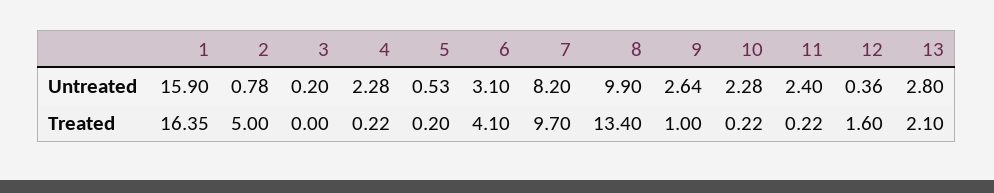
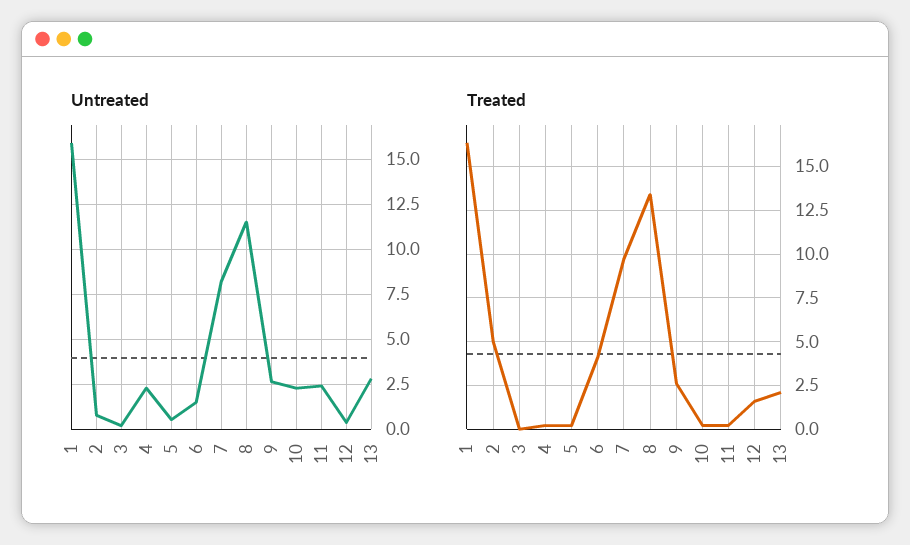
  {
    "Untreated": {
      "1": 15.9,
      "2": 0.78,
      "3": 0.2,
      "4": 2.28,
      "5": 0.53,
-     "6": 3.1,
+     "6": 1.5,
      "7": 8.2,
-     "8": 9.9,
+     "8": 11.5,
      "9": 2.64,
      "10": 2.28,
      "11": 2.4,
      "12": 0.36,
      "13": 2.8
    },
    "Treated": {
      "1": 16.35,
      "2": 5,
      "3": 0,
      "4": 0.22,
      "5": 0.2,
      "6": 4.1,
      "7": 9.7,
      "8": 13.4,
-     "9": 1,
+     "9": 2.5,
      "10": 0.22,
      "11": 0.22,
      "12": 1.6,
      "13": 2.1
    }
  }

